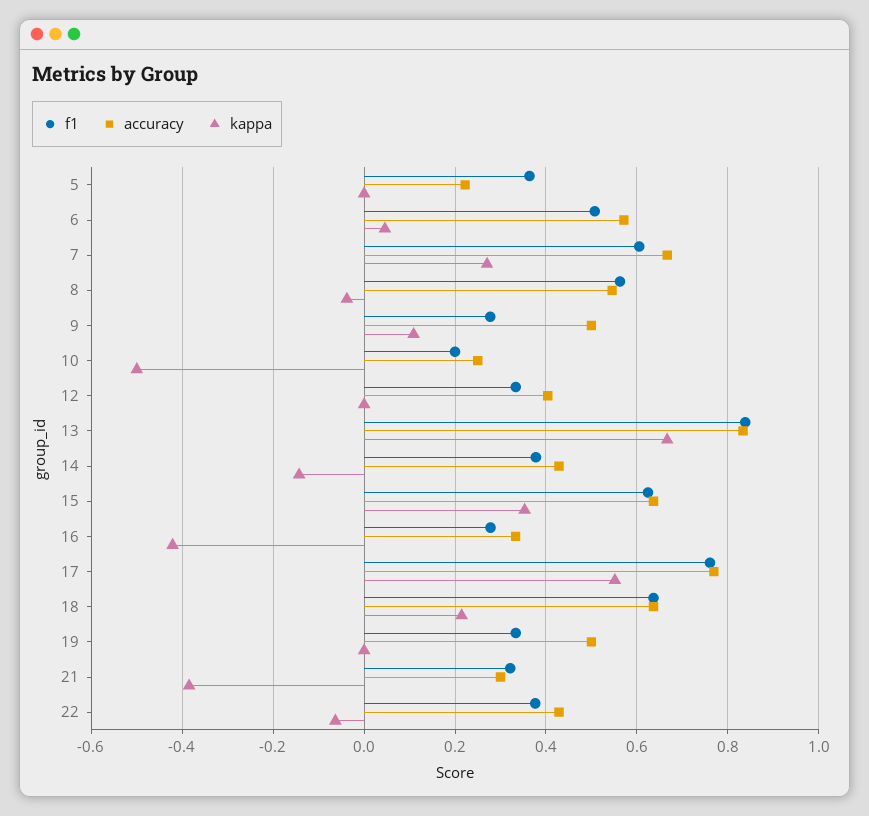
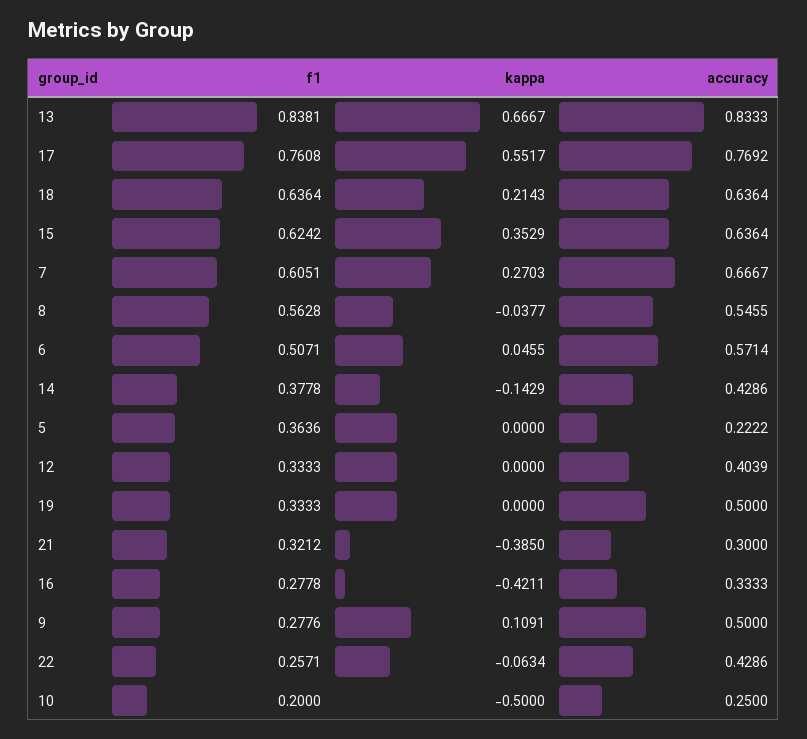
  {
    "f1": {
      "5": 0.3636,
      "6": 0.5071,
      "7": 0.6051,
      "8": 0.5628,
      "9": 0.2776,
      "10": 0.2,
      "12": 0.3333,
      "13": 0.8381,
      "14": 0.3778,
      "15": 0.6242,
      "16": 0.2778,
      "17": 0.7608,
      "18": 0.6364,
      "19": 0.3333,
      "21": 0.3212,
-     "22": 0.38
+     "22": 0.2571
    },
    "accuracy": {
      "5": 0.2222,
      "6": 0.5714,
      "7": 0.6667,
      "8": 0.5455,
      "9": 0.5,
      "10": 0.25,
      "12": 0.4039,
      "13": 0.8333,
      "14": 0.4286,
      "15": 0.6364,
      "16": 0.3333,
      "17": 0.7692,
      "18": 0.6364,
      "19": 0.5,
      "21": 0.3,
      "22": 0.4286
    },
    "kappa": {
      "5": 0,
      "6": 0.0455,
      "7": 0.2703,
      "8": -0.0377,
      "9": 0.1091,
      "10": -0.5,
      "12": 0,
      "13": 0.6667,
      "14": -0.1429,
      "15": 0.3529,
      "16": -0.4211,
      "17": 0.5517,
      "18": 0.2143,
      "19": 0,
      "21": -0.385,
      "22": -0.0634
    }
  }

